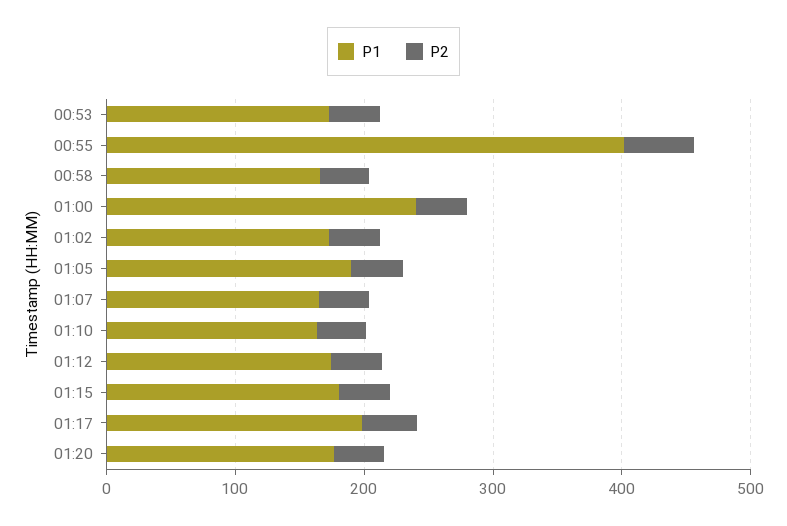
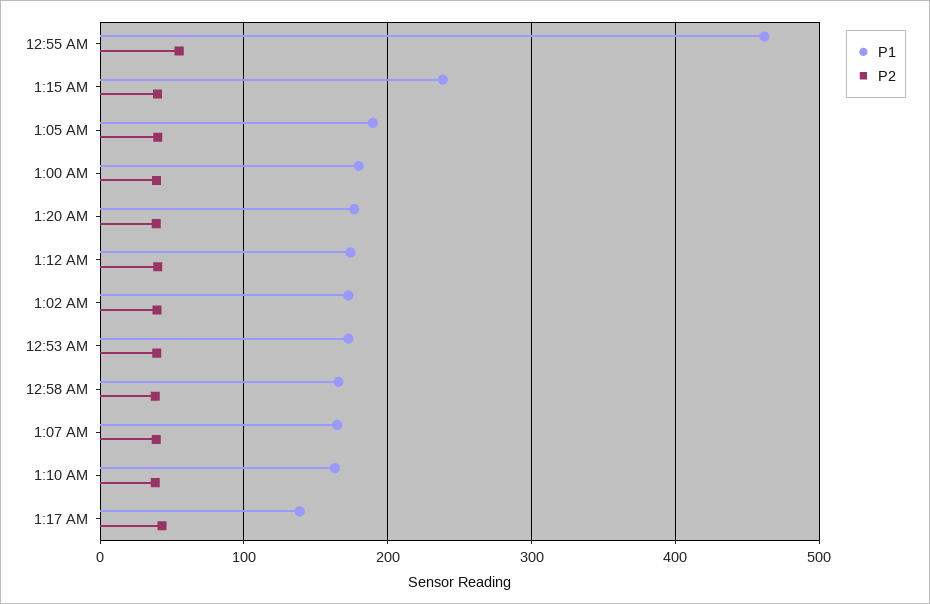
  {
    "P1": {
      "00:53": 170,
-     "00:55": 400,
+     "00:55": 460,
      "00:58": 170,
-     "01:00": 240,
+     "01:00": 180,
      "01:02": 170,
      "01:05": 190,
      "01:07": 160,
      "01:10": 160,
      "01:12": 170,
-     "01:15": 180,
+     "01:15": 240,
-     "01:17": 200,
+     "01:17": 140,
      "01:20": 180
    },
    "P2": {
      "00:53": 40,
      "00:55": 50,
      "00:58": 40,
      "01:00": 40,
      "01:02": 40,
      "01:05": 40,
      "01:07": 40,
      "01:10": 40,
      "01:12": 40,
      "01:15": 40,
      "01:17": 40,
      "01:20": 40
    }
  }

